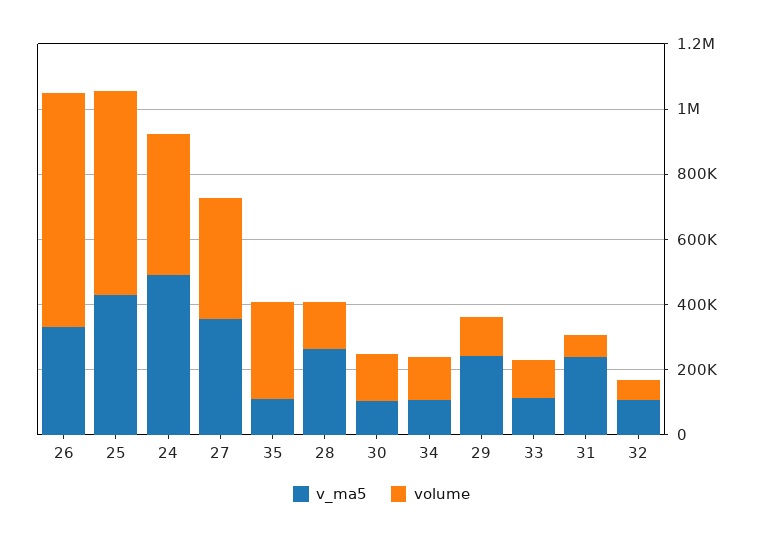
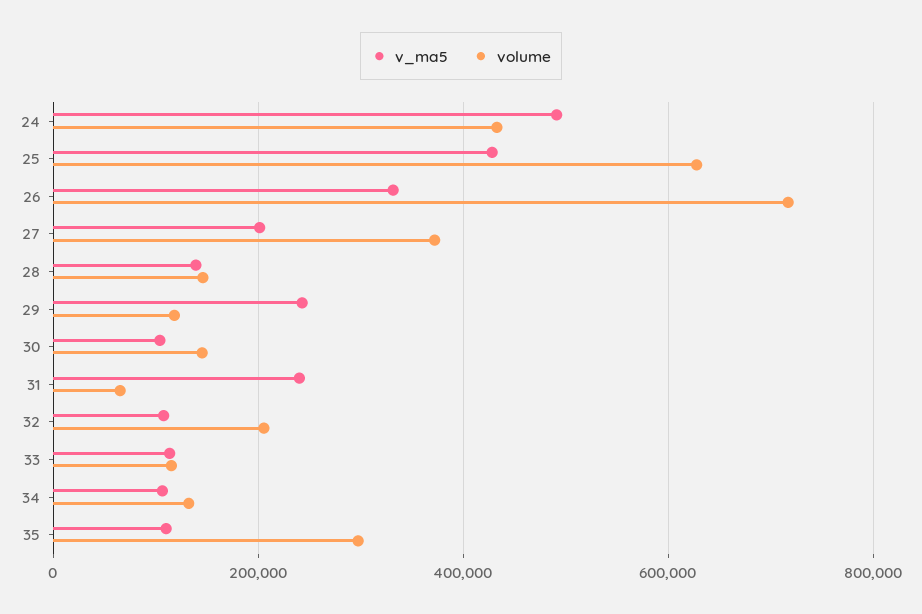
  {
    "v_ma5": {
      "26": 340000,
      "25": 420000,
      "24": 500000,
-     "27": 350000,
+     "27": 200000,
      "35": 120000,
-     "28": 250000,
+     "28": 140000,
      "30": 100000,
      "34": 100000,
      "29": 240000,
      "33": 120000,
      "31": 240000,
      "32": 100000
    },
    "volume": {
      "26": 720000,
      "25": 620000,
      "24": 440000,
      "27": 380000,
      "35": 300000,
      "28": 140000,
      "30": 140000,
      "34": 140000,
      "29": 120000,
      "33": 120000,
      "31": 60000,
-     "32": 50000
+     "32": 200000
    }
  }

